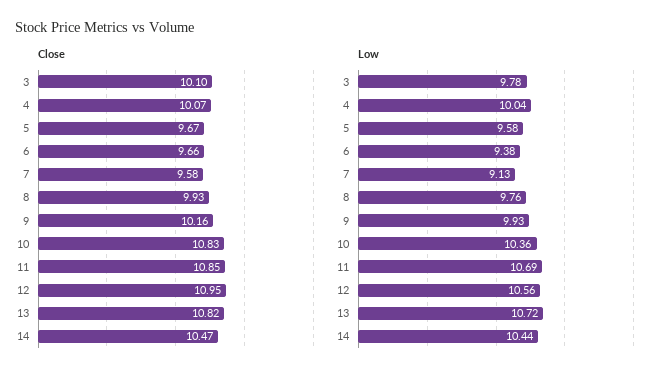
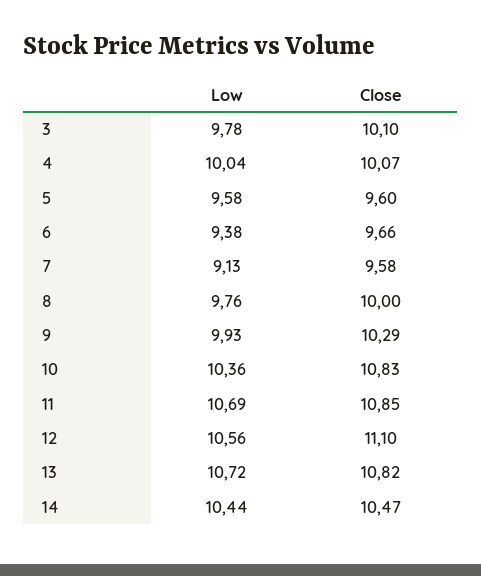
  {
    "Close": {
      "3": 10.1,
      "4": 10.07,
-     "5": 9.67,
+     "5": 9.6,
      "6": 9.66,
      "7": 9.58,
-     "8": 9.93,
+     "8": 10,
-     "9": 10.16,
+     "9": 10.29,
      "10": 10.83,
      "11": 10.85,
-     "12": 10.95,
+     "12": 11.1,
      "13": 10.82,
      "14": 10.47
    },
    "Low": {
      "3": 9.78,
      "4": 10.04,
      "5": 9.58,
      "6": 9.38,
      "7": 9.13,
      "8": 9.76,
      "9": 9.93,
      "10": 10.36,
      "11": 10.69,
      "12": 10.56,
      "13": 10.72,
      "14": 10.44
    }
  }

